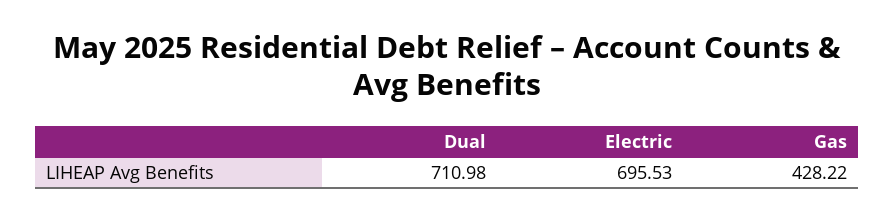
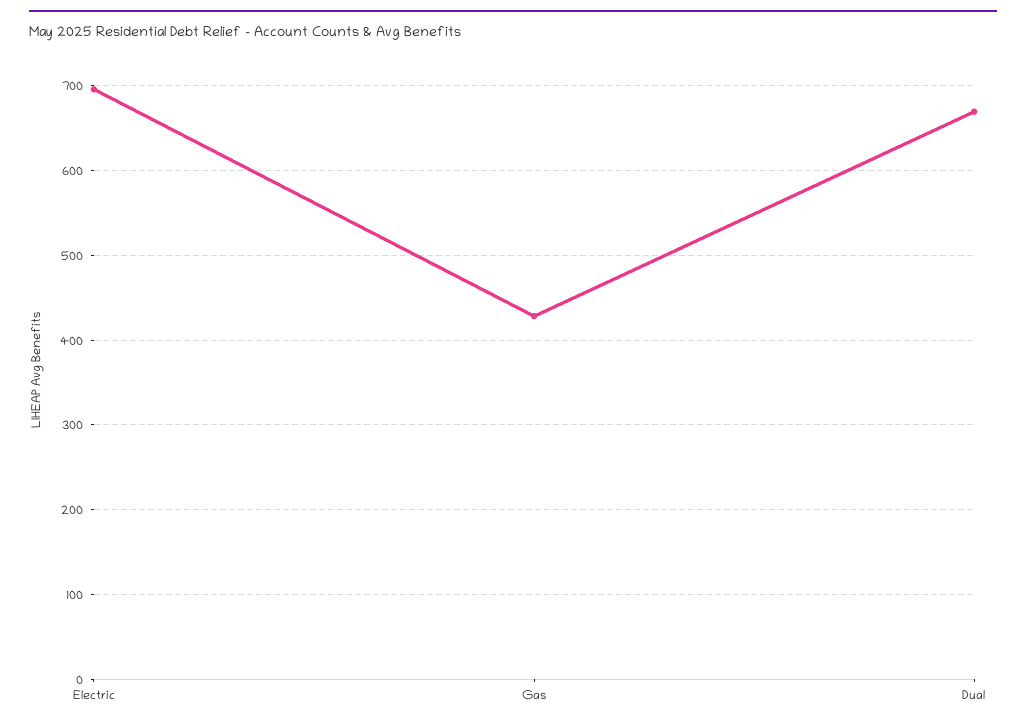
  {
-   "Dual": 710.98,
+   "Dual": 670,
    "Electric": 695.53,
    "Gas": 428.22
  }

